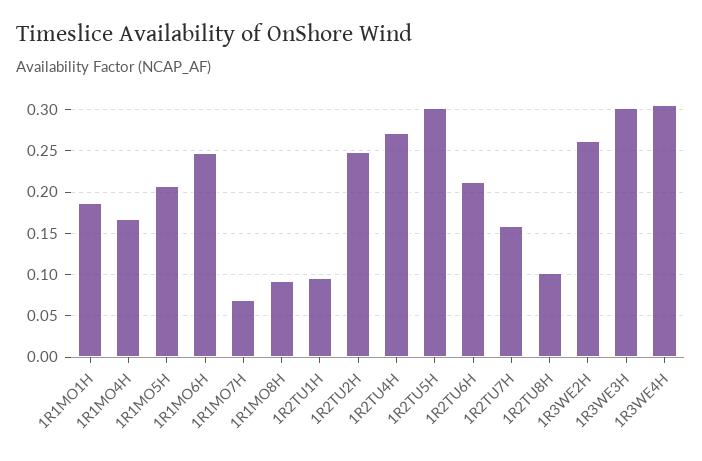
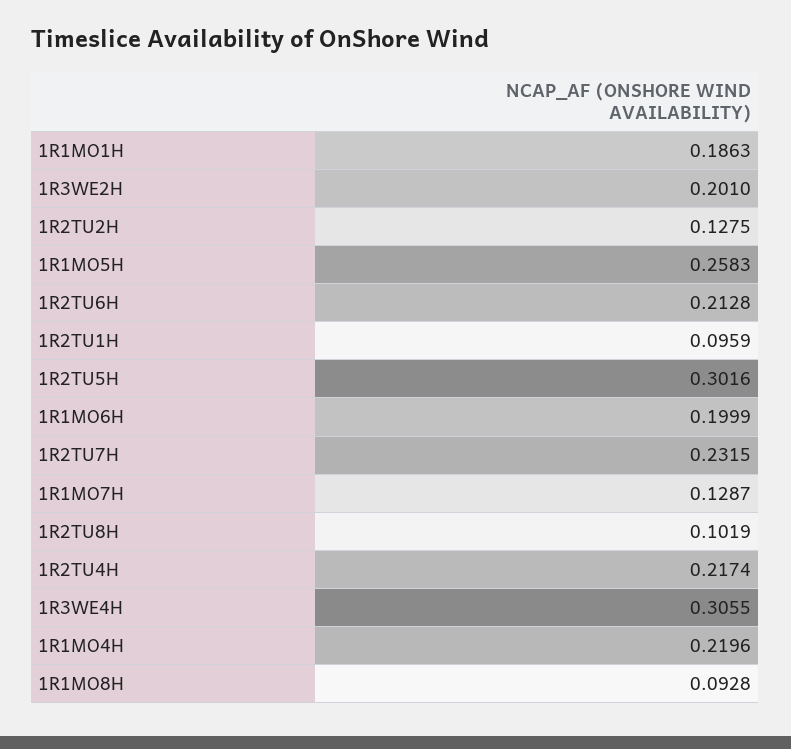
  {
    "1R1MO1H": 0.1863,
-   "1R1MO4H": 0.17,
+   "1R1MO4H": 0.2196,
-   "1R1MO5H": 0.21,
+   "1R1MO5H": 0.2583,
-   "1R1MO6H": 0.25,
+   "1R1MO6H": 0.1999,
-   "1R1MO7H": 0.07,
+   "1R1MO7H": 0.1287,
    "1R1MO8H": 0.0928,
    "1R2TU1H": 0.0959,
-   "1R2TU2H": 0.25,
+   "1R2TU2H": 0.1275,
-   "1R2TU4H": 0.27,
+   "1R2TU4H": 0.2174,
    "1R2TU5H": 0.3016,
    "1R2TU6H": 0.2128,
-   "1R2TU7H": 0.16,
+   "1R2TU7H": 0.2315,
    "1R2TU8H": 0.1019,
-   "1R3WE2H": 0.26,
+   "1R3WE2H": 0.201,
-   "1R3WE3H": 0.3,
    "1R3WE4H": 0.3055
  }

